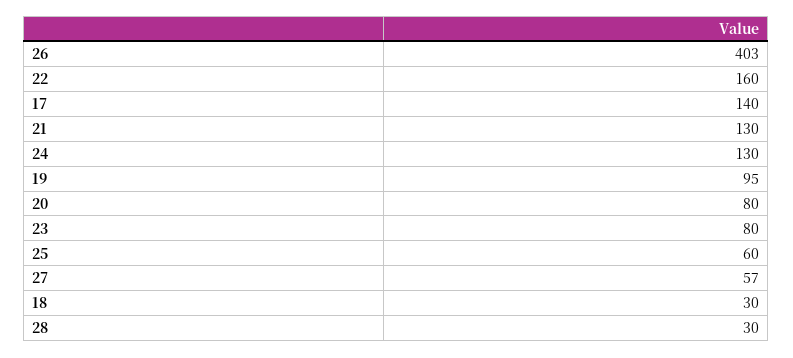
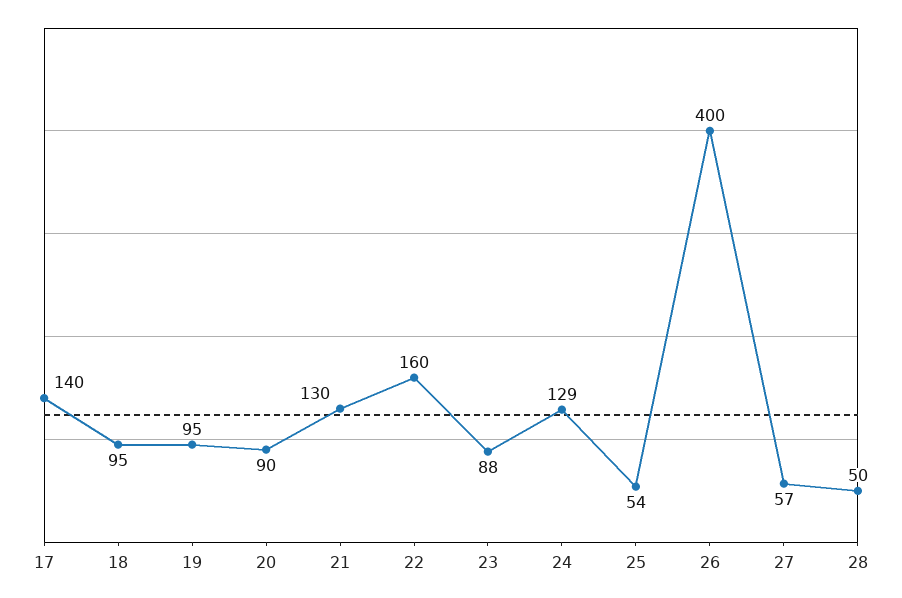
  {
-   "26": 403,
+   "26": 400,
    "22": 160,
    "17": 140,
    "21": 130,
-   "24": 130,
+   "24": 129,
    "19": 95,
-   "20": 80,
+   "20": 90,
-   "23": 80,
+   "23": 88,
-   "25": 60,
+   "25": 54,
    "27": 57,
-   "18": 30,
+   "18": 95,
-   "28": 30
+   "28": 50
  }

